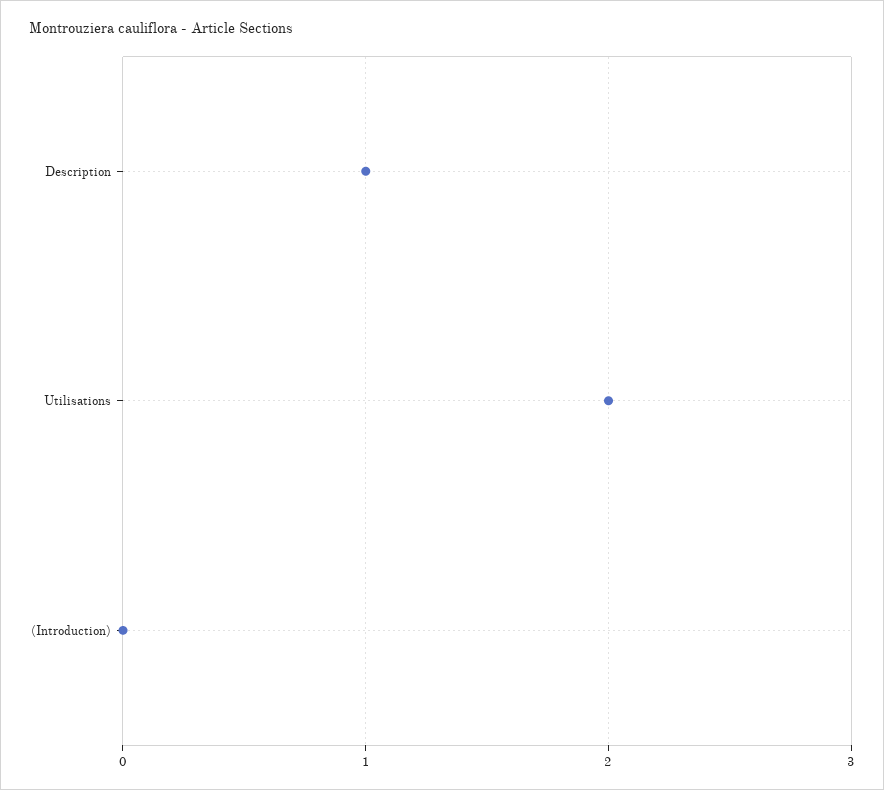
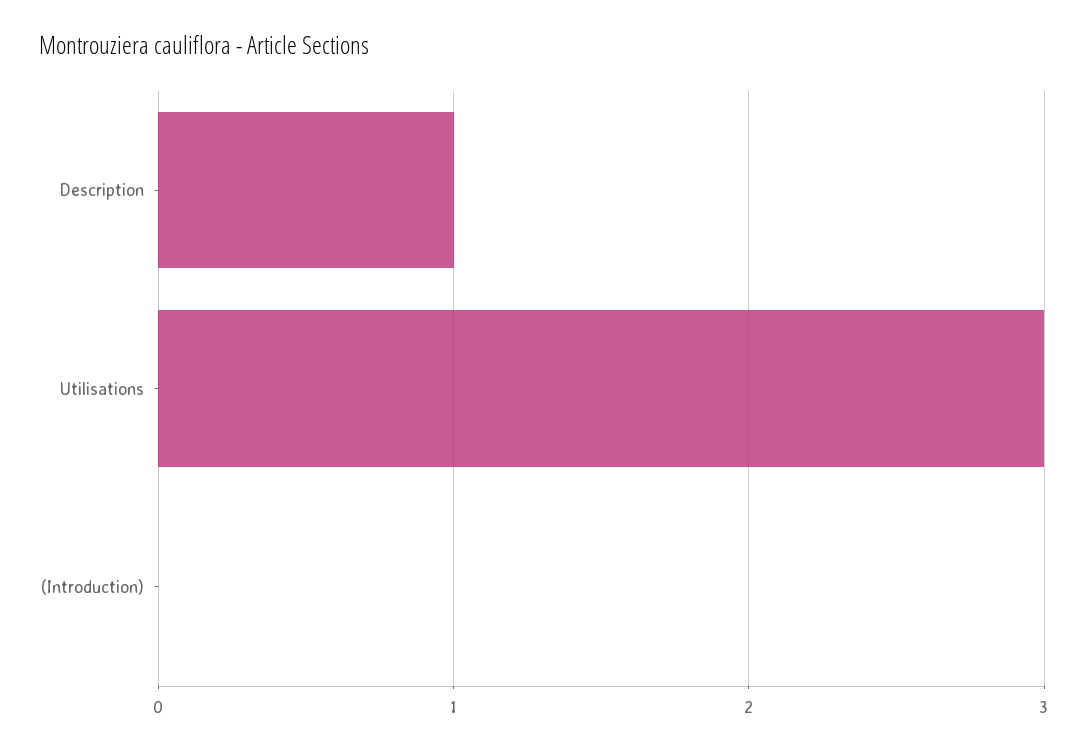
  {
    "Description": 1,
-   "Utilisations": 2,
+   "Utilisations": 3,
    "(Introduction)": 0
  }

